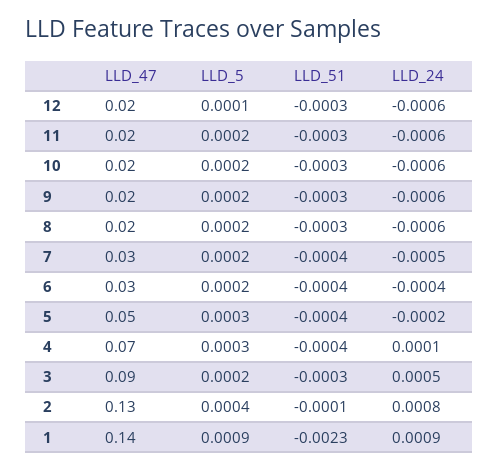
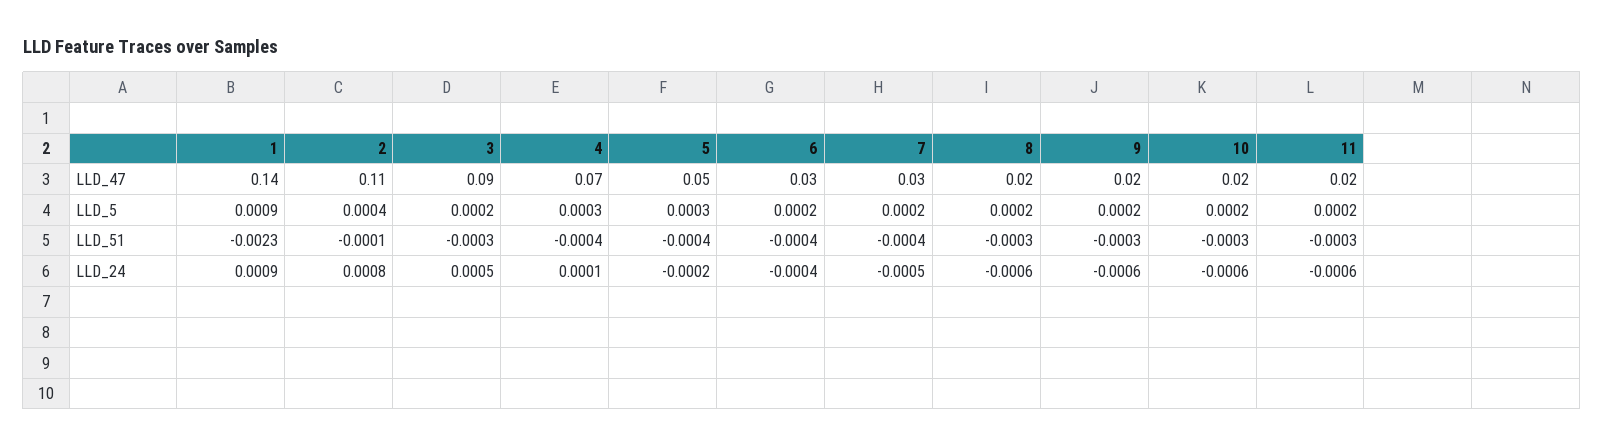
  {
    "LLD_47": {
-     "12": 0.02,
      "11": 0.02,
      "10": 0.02,
      "9": 0.02,
      "8": 0.02,
      "7": 0.03,
      "6": 0.03,
      "5": 0.05,
      "4": 0.07,
      "3": 0.09,
-     "2": 0.13,
+     "2": 0.11,
      "1": 0.14
    },
    "LLD_5": {
-     "12": 0.0001,
      "11": 0.0002,
      "10": 0.0002,
      "9": 0.0002,
      "8": 0.0002,
      "7": 0.0002,
      "6": 0.0002,
      "5": 0.0003,
      "4": 0.0003,
      "3": 0.0002,
      "2": 0.0004,
      "1": 0.0009
    },
    "LLD_51": {
-     "12": -0.0003,
      "11": -0.0003,
      "10": -0.0003,
      "9": -0.0003,
      "8": -0.0003,
      "7": -0.0004,
      "6": -0.0004,
      "5": -0.0004,
      "4": -0.0004,
      "3": -0.0003,
      "2": -0.0001,
      "1": -0.0023
    },
    "LLD_24": {
-     "12": -0.0006,
      "11": -0.0006,
      "10": -0.0006,
      "9": -0.0006,
      "8": -0.0006,
      "7": -0.0005,
      "6": -0.0004,
      "5": -0.0002,
      "4": 0.0001,
      "3": 0.0005,
      "2": 0.0008,
      "1": 0.0009
    }
  }

